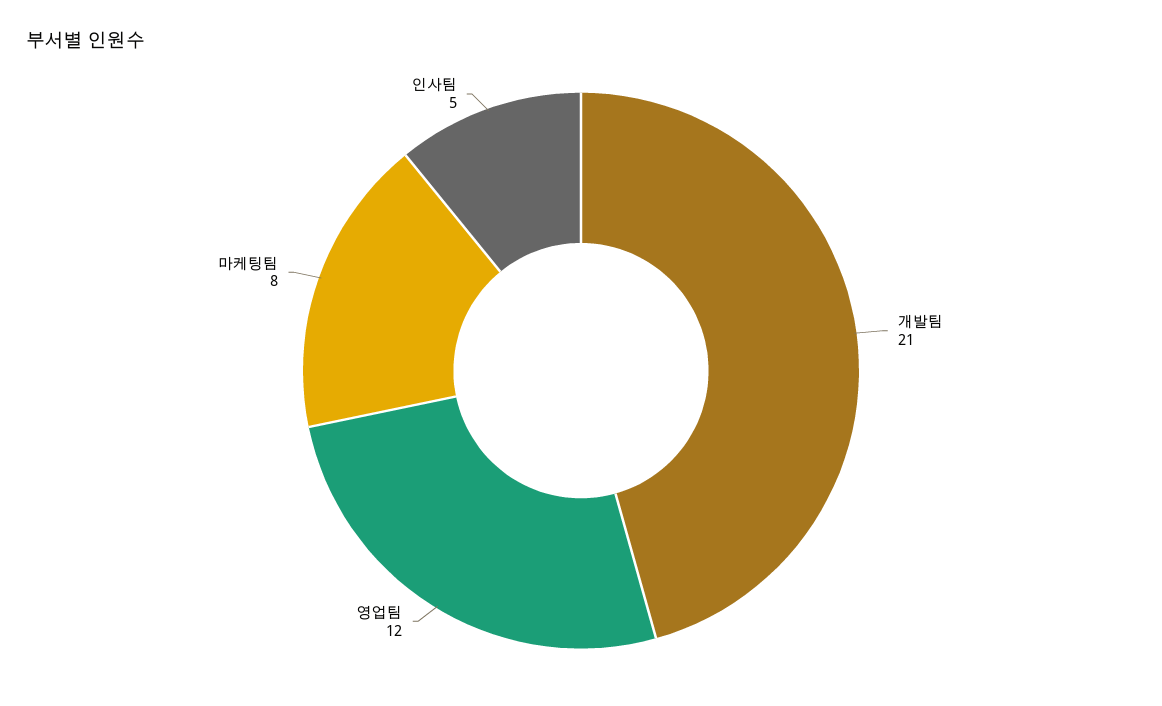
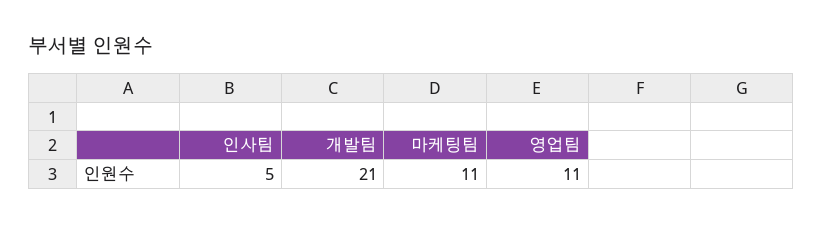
  {
    "개발팀": 21,
-   "영업팀": 12,
+   "영업팀": 11,
-   "마케팅팀": 8,
+   "마케팅팀": 11,
    "인사팀": 5
  }

